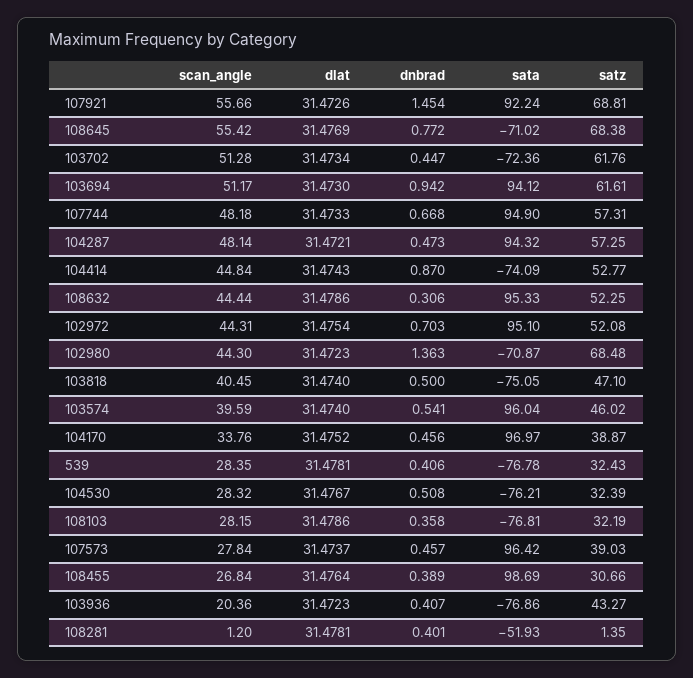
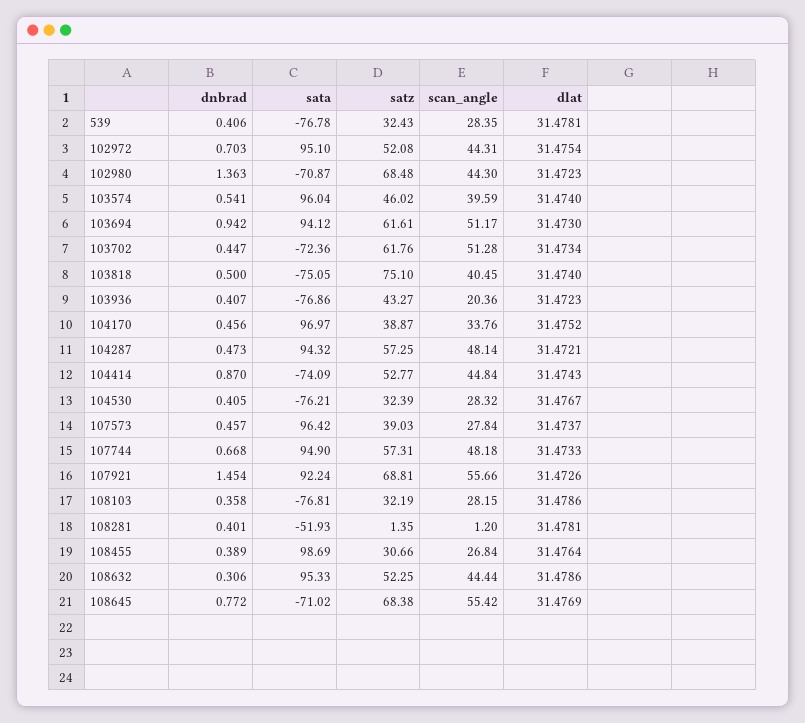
  {
    "scan_angle": {
      "107921": 55.66,
      "108645": 55.42,
      "103702": 51.28,
      "103694": 51.17,
      "107744": 48.18,
      "104287": 48.14,
      "104414": 44.84,
      "108632": 44.44,
      "102972": 44.31,
      "102980": 44.3,
      "103818": 40.45,
      "103574": 39.59,
      "104170": 33.76,
      "539": 28.35,
      "104530": 28.32,
      "108103": 28.15,
      "107573": 27.84,
      "108455": 26.84,
      "103936": 20.36,
      "108281": 1.2
    },
    "dlat": {
      "107921": 31.4726,
      "108645": 31.4769,
      "103702": 31.4734,
      "103694": 31.473,
      "107744": 31.4733,
      "104287": 31.4721,
      "104414": 31.4743,
      "108632": 31.4786,
      "102972": 31.4754,
      "102980": 31.4723,
      "103818": 31.474,
      "103574": 31.474,
      "104170": 31.4752,
      "539": 31.4781,
      "104530": 31.4767,
      "108103": 31.4786,
      "107573": 31.4737,
      "108455": 31.4764,
      "103936": 31.4723,
      "108281": 31.4781
    },
    "dnbrad": {
      "107921": 1.454,
      "108645": 0.772,
      "103702": 0.447,
      "103694": 0.942,
      "107744": 0.668,
      "104287": 0.473,
      "104414": 0.87,
      "108632": 0.306,
      "102972": 0.703,
      "102980": 1.363,
      "103818": 0.5,
      "103574": 0.541,
      "104170": 0.456,
      "539": 0.406,
-     "104530": 0.508,
+     "104530": 0.405,
      "108103": 0.358,
      "107573": 0.457,
      "108455": 0.389,
      "103936": 0.407,
      "108281": 0.401
    },
    "sata": {
      "107921": 92.24,
      "108645": -71.02,
      "103702": -72.36,
      "103694": 94.12,
      "107744": 94.9,
      "104287": 94.32,
      "104414": -74.09,
      "108632": 95.33,
      "102972": 95.1,
      "102980": -70.87,
      "103818": -75.05,
      "103574": 96.04,
      "104170": 96.97,
      "539": -76.78,
      "104530": -76.21,
      "108103": -76.81,
      "107573": 96.42,
      "108455": 98.69,
      "103936": -76.86,
      "108281": -51.93
    },
    "satz": {
      "107921": 68.81,
      "108645": 68.38,
      "103702": 61.76,
      "103694": 61.61,
      "107744": 57.31,
      "104287": 57.25,
      "104414": 52.77,
      "108632": 52.25,
      "102972": 52.08,
      "102980": 68.48,
-     "103818": 47.1,
+     "103818": 75.1,
      "103574": 46.02,
      "104170": 38.87,
      "539": 32.43,
      "104530": 32.39,
      "108103": 32.19,
      "107573": 39.03,
      "108455": 30.66,
      "103936": 43.27,
      "108281": 1.35
    }
  }

